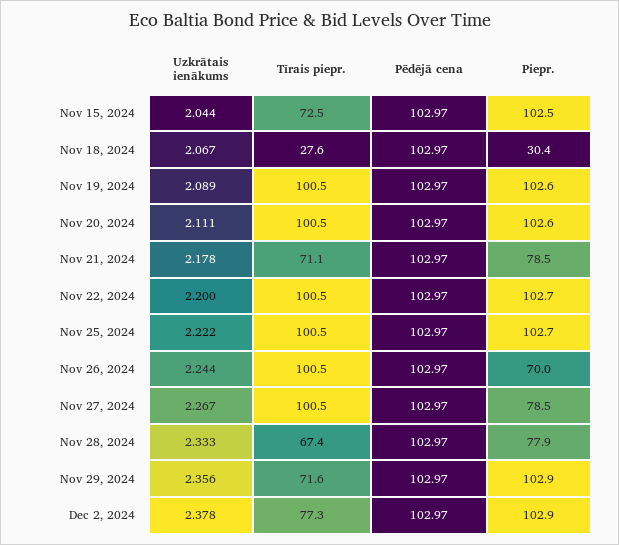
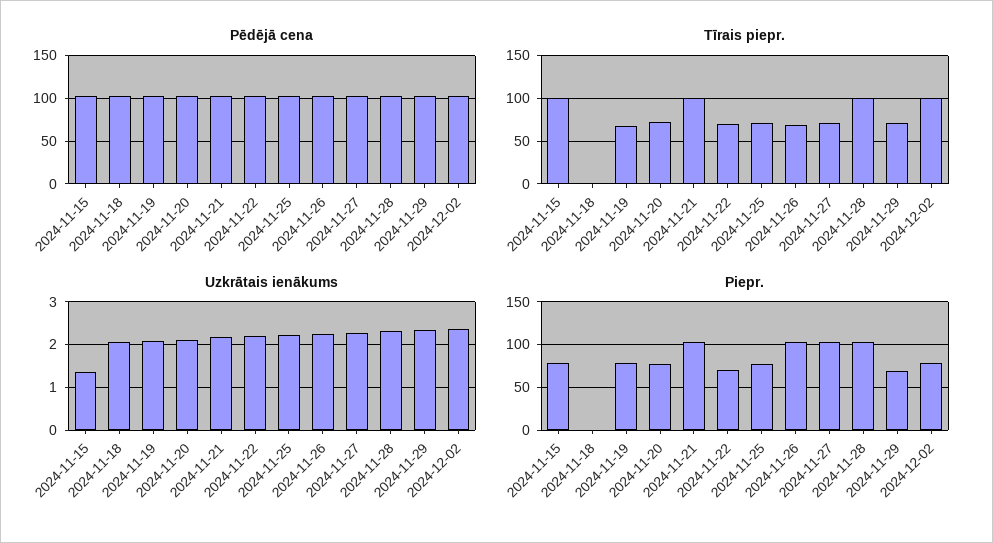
  {
    "Uzkrātais ienākums": {
-     "Nov 15, 2024": 2.044,
+     "Nov 15, 2024": 1.4,
      "Nov 18, 2024": 2.067,
      "Nov 19, 2024": 2.089,
      "Nov 20, 2024": 2.111,
      "Nov 21, 2024": 2.178,
      "Nov 22, 2024": 2.2,
      "Nov 25, 2024": 2.222,
      "Nov 26, 2024": 2.244,
      "Nov 27, 2024": 2.267,
      "Nov 28, 2024": 2.333,
      "Nov 29, 2024": 2.356,
      "Dec 2, 2024": 2.378
    },
    "Tīrais piepr.": {
-     "Nov 15, 2024": 72.5,
+     "Nov 15, 2024": 100,
-     "Nov 18, 2024": 27.6,
+     "Nov 18, 2024": 0,
-     "Nov 19, 2024": 100.5,
+     "Nov 19, 2024": 70,
-     "Nov 20, 2024": 100.5,
+     "Nov 20, 2024": 70,
-     "Nov 21, 2024": 71.1,
+     "Nov 21, 2024": 100,
-     "Nov 22, 2024": 100.5,
+     "Nov 22, 2024": 70,
-     "Nov 25, 2024": 100.5,
+     "Nov 25, 2024": 70,
-     "Nov 26, 2024": 100.5,
+     "Nov 26, 2024": 70,
-     "Nov 27, 2024": 100.5,
+     "Nov 27, 2024": 70,
-     "Nov 28, 2024": 67.4,
+     "Nov 28, 2024": 100,
      "Nov 29, 2024": 71.6,
-     "Dec 2, 2024": 77.3
+     "Dec 2, 2024": 100
    },
    "Pēdējā cena": {
      "Nov 15, 2024": 102.97,
      "Nov 18, 2024": 102.97,
      "Nov 19, 2024": 102.97,
      "Nov 20, 2024": 102.97,
      "Nov 21, 2024": 102.97,
      "Nov 22, 2024": 102.97,
      "Nov 25, 2024": 102.97,
      "Nov 26, 2024": 102.97,
      "Nov 27, 2024": 102.97,
      "Nov 28, 2024": 102.97,
      "Nov 29, 2024": 102.97,
      "Dec 2, 2024": 102.97
    },
    "Piepr.": {
-     "Nov 15, 2024": 102.5,
+     "Nov 15, 2024": 80,
-     "Nov 18, 2024": 30.4,
+     "Nov 18, 2024": 0,
-     "Nov 19, 2024": 102.6,
+     "Nov 19, 2024": 80,
-     "Nov 20, 2024": 102.6,
+     "Nov 20, 2024": 80,
-     "Nov 21, 2024": 78.5,
+     "Nov 21, 2024": 100,
-     "Nov 22, 2024": 102.7,
+     "Nov 22, 2024": 70,
-     "Nov 25, 2024": 102.7,
+     "Nov 25, 2024": 80,
-     "Nov 26, 2024": 70,
+     "Nov 26, 2024": 100,
-     "Nov 27, 2024": 78.5,
+     "Nov 27, 2024": 100,
-     "Nov 28, 2024": 77.9,
+     "Nov 28, 2024": 100,
-     "Nov 29, 2024": 102.9,
+     "Nov 29, 2024": 70,
-     "Dec 2, 2024": 102.9
+     "Dec 2, 2024": 80
    }
  }

